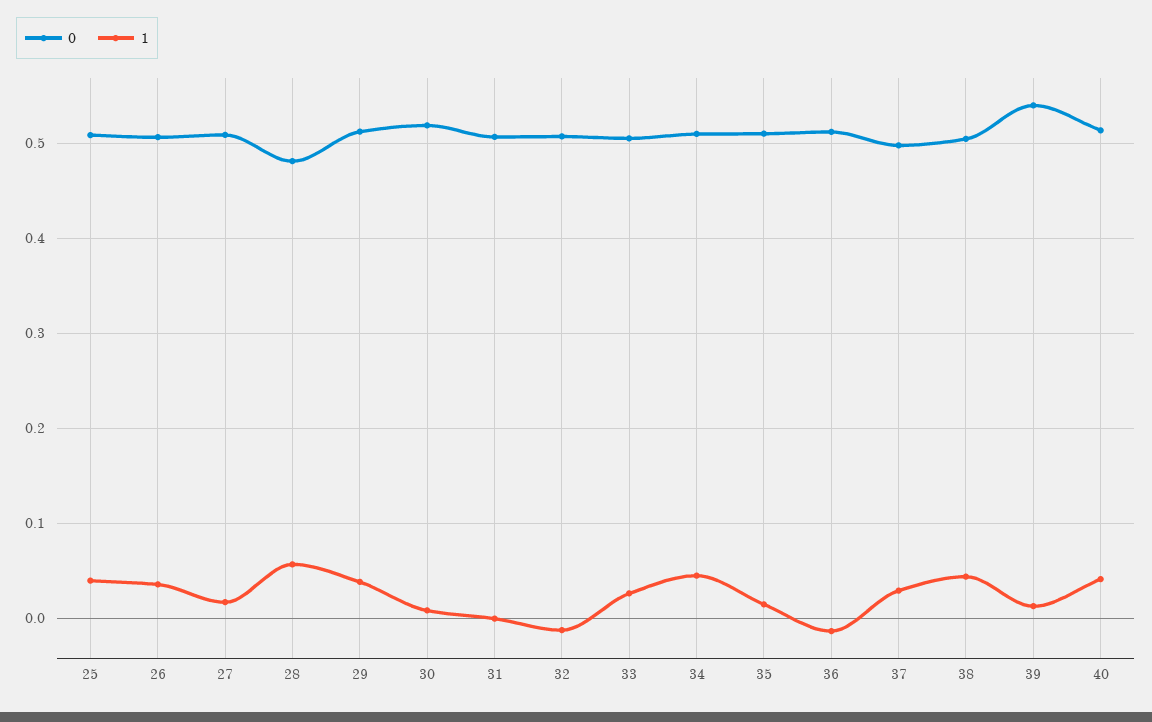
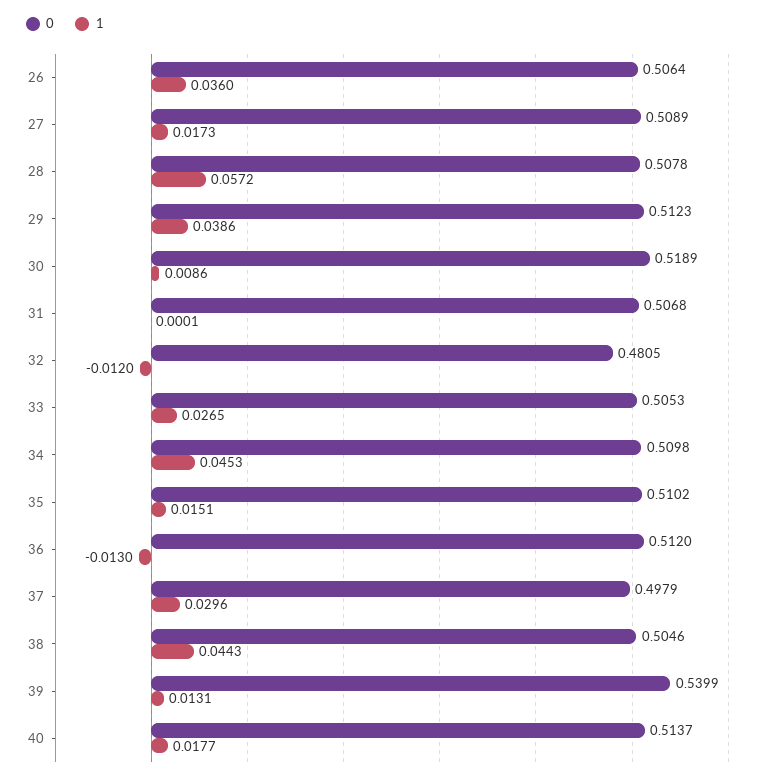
  {
    "0": {
-     "25": 0.51,
      "26": 0.5064,
      "27": 0.5089,
-     "28": 0.48,
+     "28": 0.5078,
      "29": 0.5123,
      "30": 0.5189,
      "31": 0.5068,
-     "32": 0.51,
+     "32": 0.4805,
      "33": 0.5053,
      "34": 0.5098,
      "35": 0.5102,
      "36": 0.512,
      "37": 0.4979,
      "38": 0.5046,
      "39": 0.5399,
      "40": 0.5137
    },
    "1": {
-     "25": 0.04,
      "26": 0.036,
      "27": 0.0173,
      "28": 0.0572,
      "29": 0.0386,
      "30": 0.0086,
      "31": 0.0001,
      "32": -0.012,
      "33": 0.0265,
      "34": 0.0453,
      "35": 0.0151,
      "36": -0.013,
      "37": 0.0296,
      "38": 0.0443,
      "39": 0.0131,
-     "40": 0.04
+     "40": 0.0177
    }
  }

